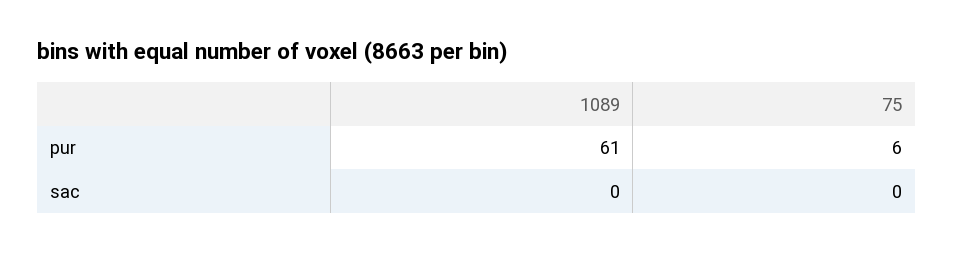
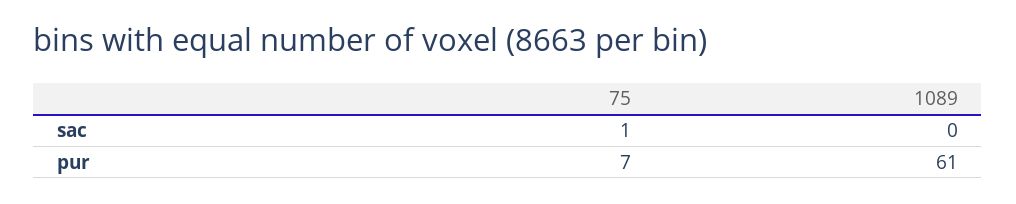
  {
    "1089": {
      "pur": 61,
      "sac": 0
    },
    "75": {
-     "pur": 6,
+     "pur": 7,
-     "sac": 0
+     "sac": 1
    }
  }

